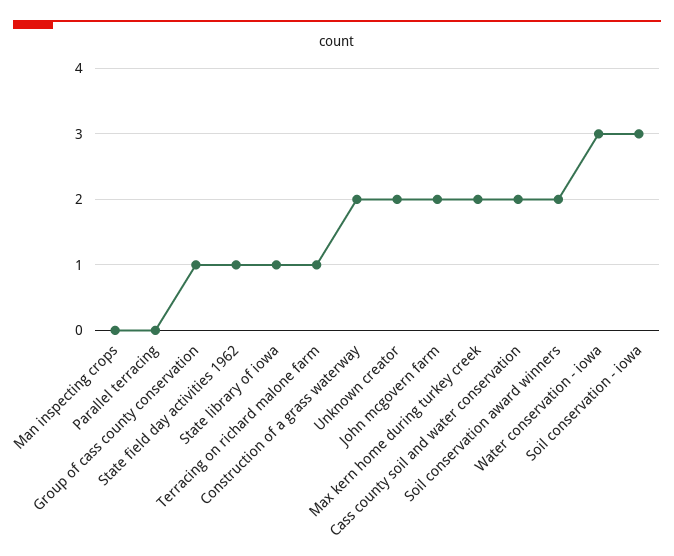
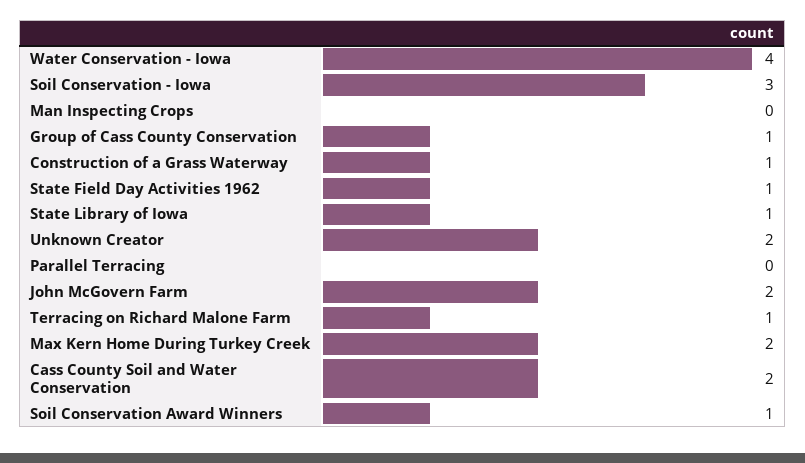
  {
    "Man inspecting crops": 0,
    "Parallel terracing": 0,
    "Group of cass county conservation": 1,
    "State field day activities 1962": 1,
    "State library of iowa": 1,
    "Terracing on richard malone farm": 1,
-   "Construction of a grass waterway": 2,
+   "Construction of a grass waterway": 1,
    "Unknown creator": 2,
    "John mcgovern farm": 2,
    "Max kern home during turkey creek": 2,
    "Cass county soil and water conservation": 2,
-   "Soil conservation award winners": 2,
+   "Soil conservation award winners": 1,
-   "Water conservation - iowa": 3,
+   "Water conservation - iowa": 4,
    "Soil conservation - iowa": 3
  }

